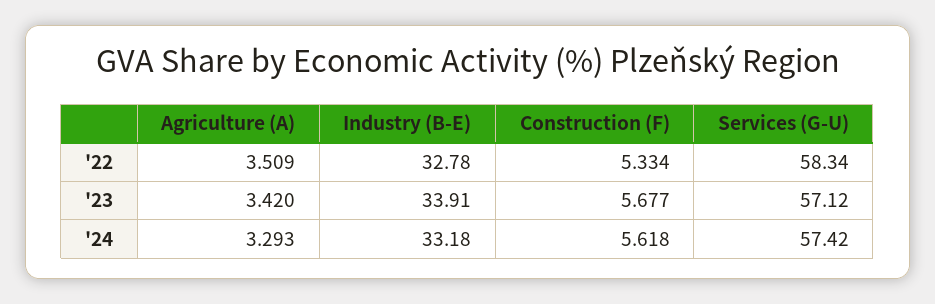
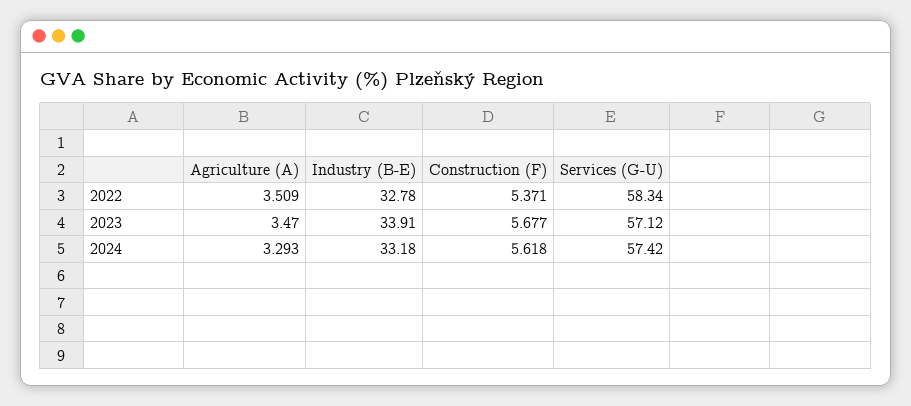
  {
    "Agriculture (A)": {
      "'22": 3.509,
-     "'23": 3.42,
+     "'23": 3.47,
      "'24": 3.293
    },
    "Industry (B-E)": {
      "'22": 32.78,
      "'23": 33.91,
      "'24": 33.18
    },
    "Construction (F)": {
-     "'22": 5.334,
+     "'22": 5.371,
      "'23": 5.677,
      "'24": 5.618
    },
    "Services (G-U)": {
      "'22": 58.34,
      "'23": 57.12,
      "'24": 57.42
    }
  }

